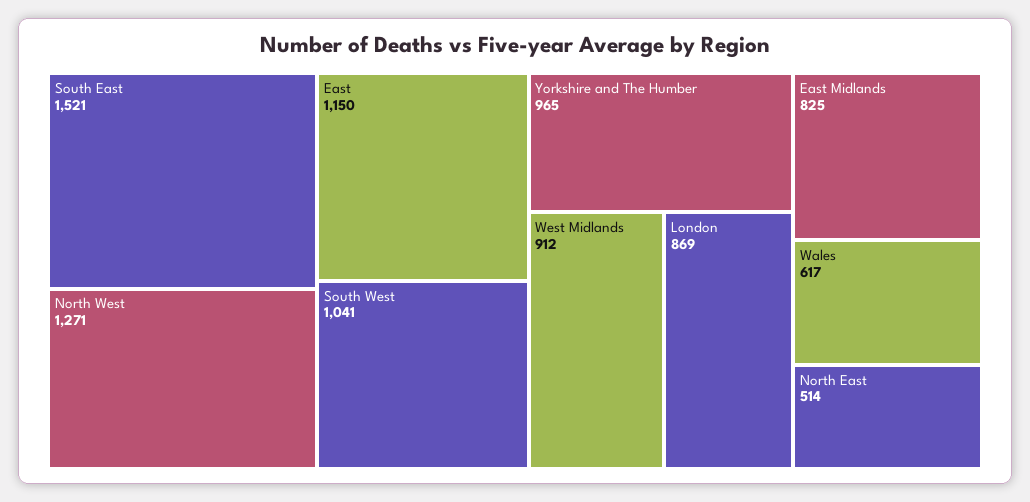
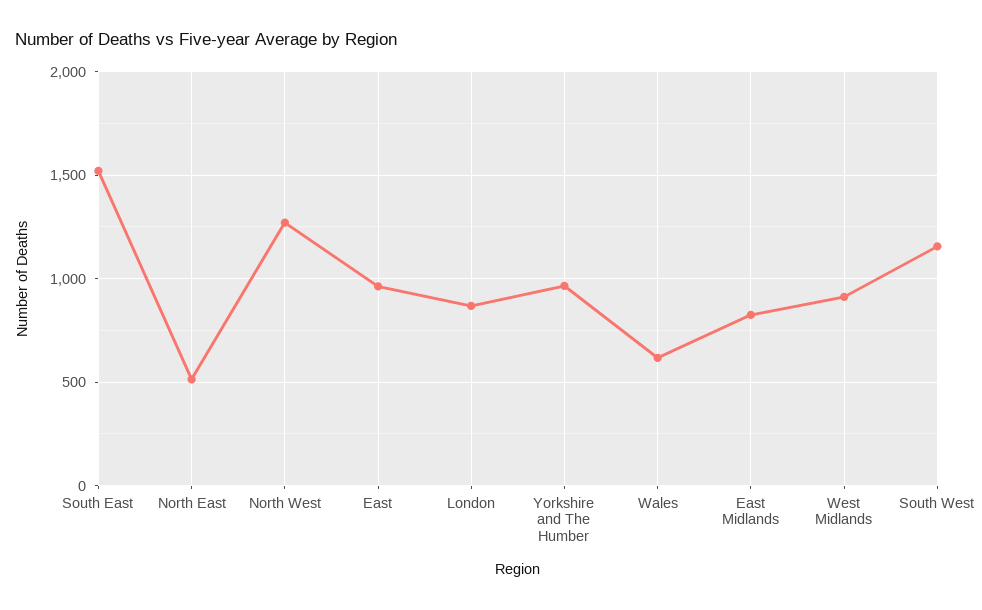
  {
    "South East": 1521,
    "North West": 1271,
-   "East": 1150,
+   "East": 950,
-   "South West": 1041,
+   "South West": 1150,
    "Yorkshire and The Humber": 965,
    "West Midlands": 912,
    "London": 869,
    "East Midlands": 825,
    "Wales": 617,
    "North East": 514
  }

